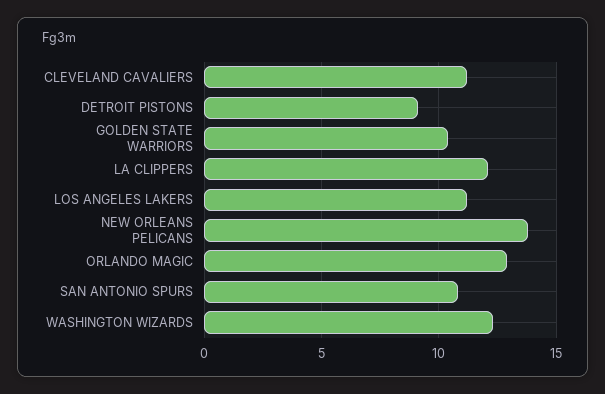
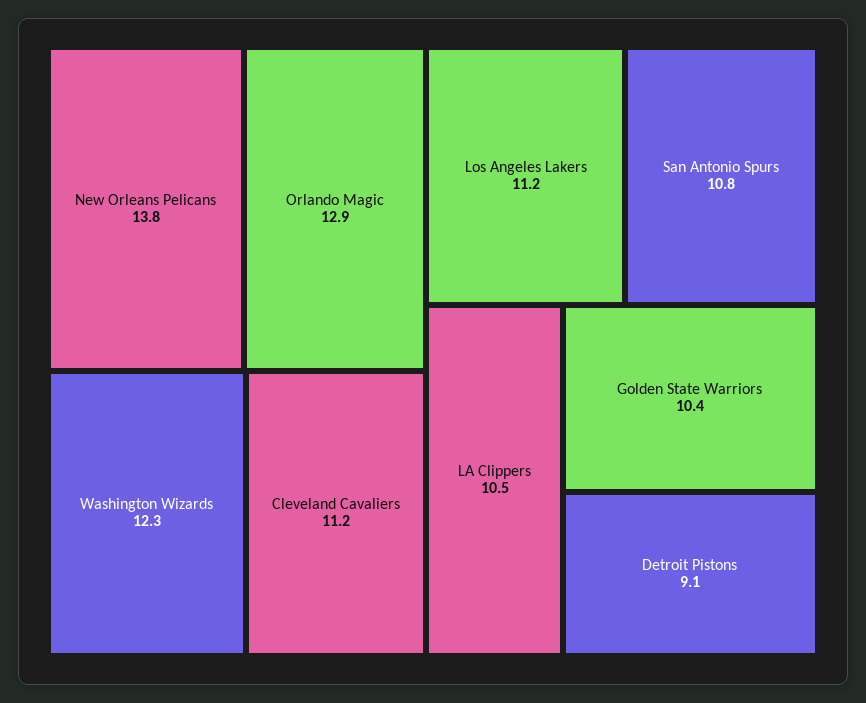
  {
    "CLEVELAND CAVALIERS": 11.2,
    "DETROIT PISTONS": 9.1,
    "GOLDEN STATE WARRIORS": 10.4,
-   "LA CLIPPERS": 12,
+   "LA CLIPPERS": 10.5,
    "LOS ANGELES LAKERS": 11.2,
    "NEW ORLEANS PELICANS": 13.8,
    "ORLANDO MAGIC": 12.9,
    "SAN ANTONIO SPURS": 10.8,
    "WASHINGTON WIZARDS": 12.3
  }

